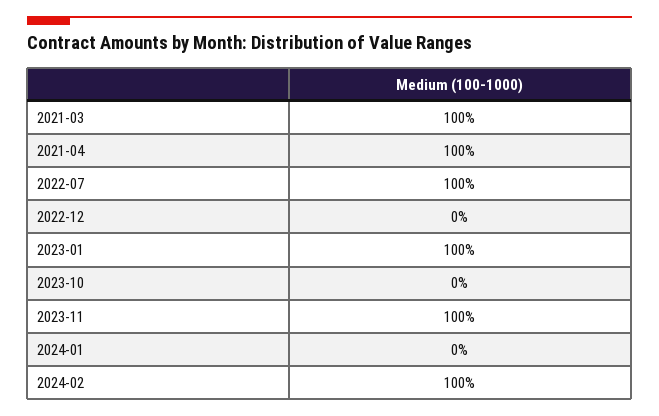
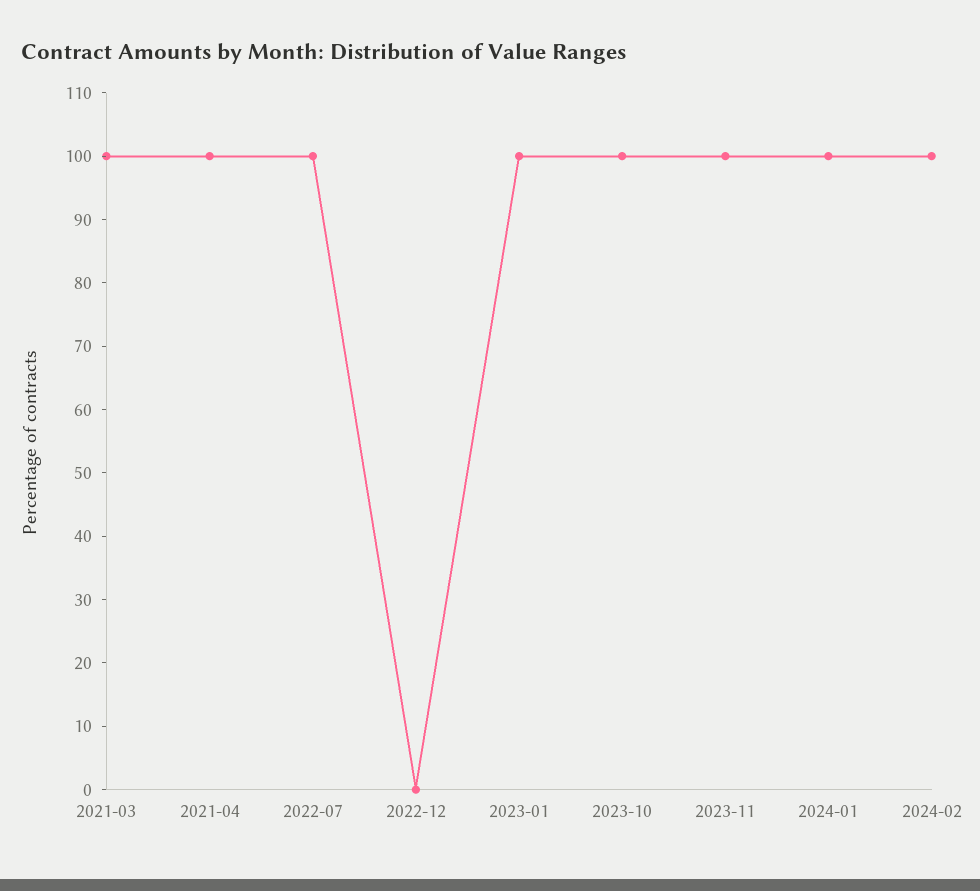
  {
    "2021-03": 100,
    "2021-04": 100,
    "2022-07": 100,
    "2022-12": 0,
    "2023-01": 100,
-   "2023-10": 0,
+   "2023-10": 100,
    "2023-11": 100,
-   "2024-01": 0,
+   "2024-01": 100,
    "2024-02": 100
  }

